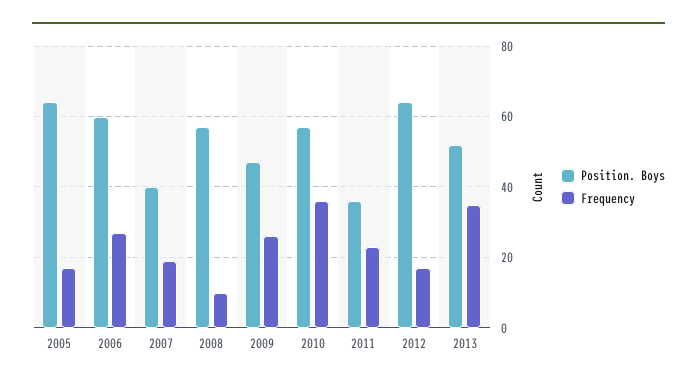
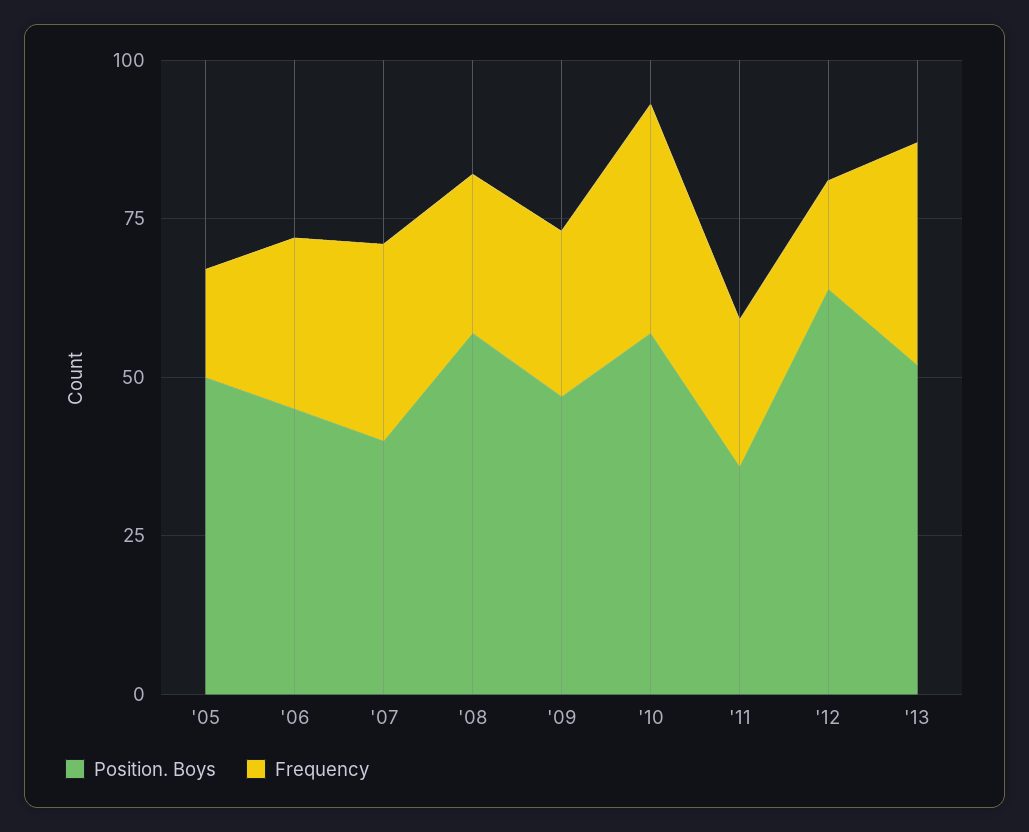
  {
    "Position. Boys": {
-     "2005": 65,
+     "2005": 50,
-     "2006": 60,
+     "2006": 45,
      "2007": 40,
      "2008": 55,
      "2009": 45,
      "2010": 55,
      "2011": 35,
      "2012": 65,
      "2013": 50
    },
    "Frequency": {
      "2005": 15,
      "2006": 25,
-     "2007": 20,
+     "2007": 30,
-     "2008": 10,
+     "2008": 25,
      "2009": 25,
      "2010": 35,
      "2011": 25,
      "2012": 15,
      "2013": 35
    }
  }

